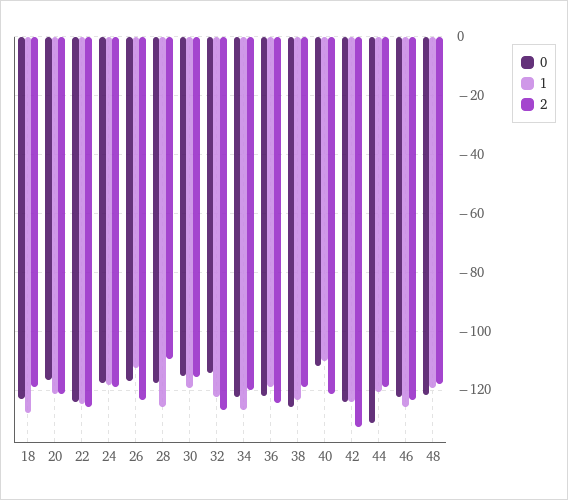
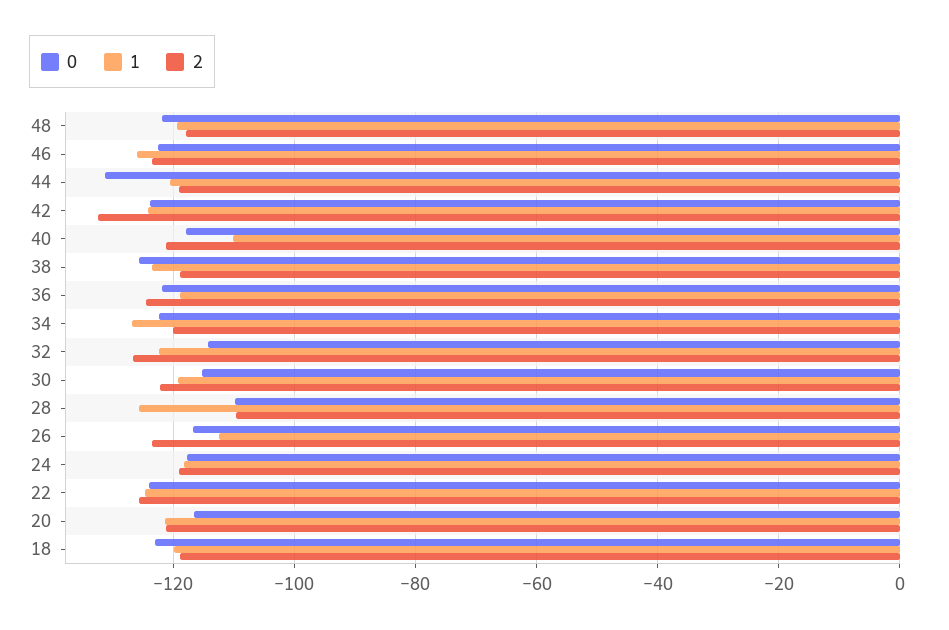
  {
    "0": {
      "18": -124,
      "20": -116,
      "22": -124,
      "24": -118,
      "26": -116,
-     "28": -117.5,
+     "28": -110,
      "30": -116,
      "32": -114,
      "34": -122,
      "36": -122,
      "38": -126,
-     "40": -112.5,
+     "40": -118,
      "42": -124,
      "44": -132,
      "46": -122,
      "48": -122
    },
    "1": {
-     "18": -127.5,
+     "18": -120,
      "20": -122,
      "22": -124,
      "24": -118,
      "26": -112,
      "28": -126,
      "30": -120,
      "32": -122,
      "34": -126,
      "36": -118,
      "38": -124,
      "40": -110,
      "42": -124,
      "44": -120,
      "46": -126,
      "48": -120
    },
    "2": {
      "18": -118,
      "20": -122,
      "22": -126,
      "24": -120,
      "26": -124,
      "28": -110,
-     "30": -115,
+     "30": -122,
      "32": -126,
      "34": -120,
      "36": -124,
      "38": -118,
      "40": -122,
      "42": -132,
      "44": -120,
      "46": -124,
      "48": -118
    }
  }

